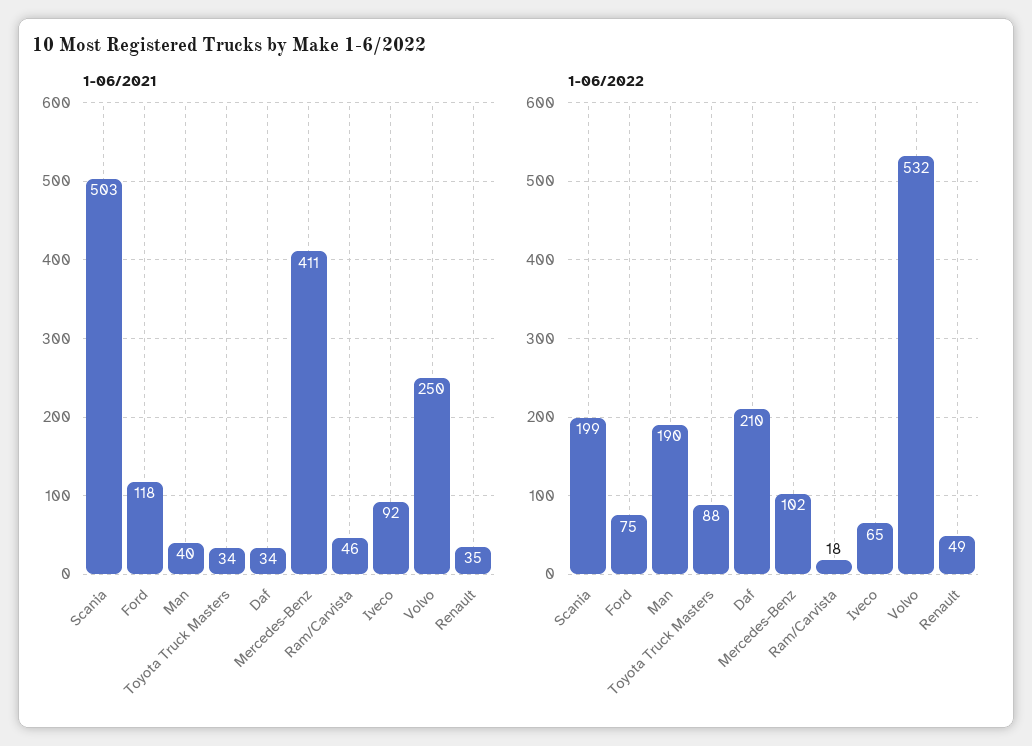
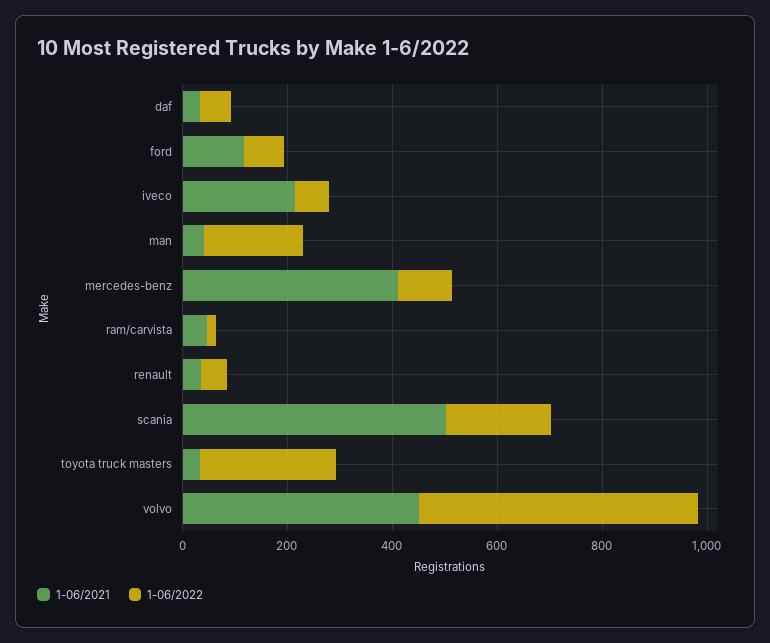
  {
    "1-06/2021": {
      "Scania": 503,
      "Ford": 118,
      "Man": 40,
      "Toyota Truck Masters": 34,
      "Daf": 34,
      "Mercedes-Benz": 411,
      "Ram/Carvista": 46,
-     "Iveco": 92,
+     "Iveco": 200,
-     "Volvo": 250,
+     "Volvo": 450,
      "Renault": 35
    },
    "1-06/2022": {
      "Scania": 199,
      "Ford": 75,
      "Man": 190,
-     "Toyota Truck Masters": 88,
+     "Toyota Truck Masters": 250,
-     "Daf": 210,
+     "Daf": 50,
      "Mercedes-Benz": 102,
      "Ram/Carvista": 18,
      "Iveco": 65,
      "Volvo": 532,
      "Renault": 49
    }
  }

